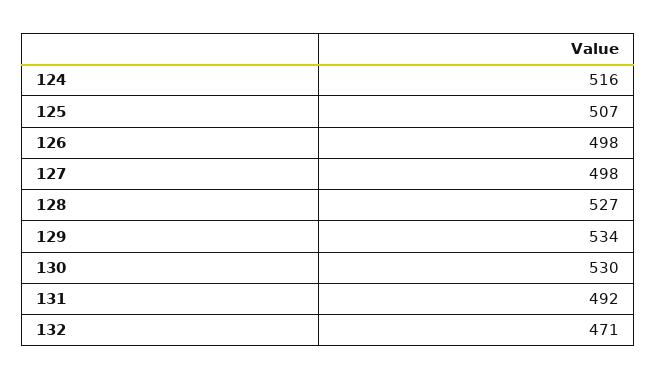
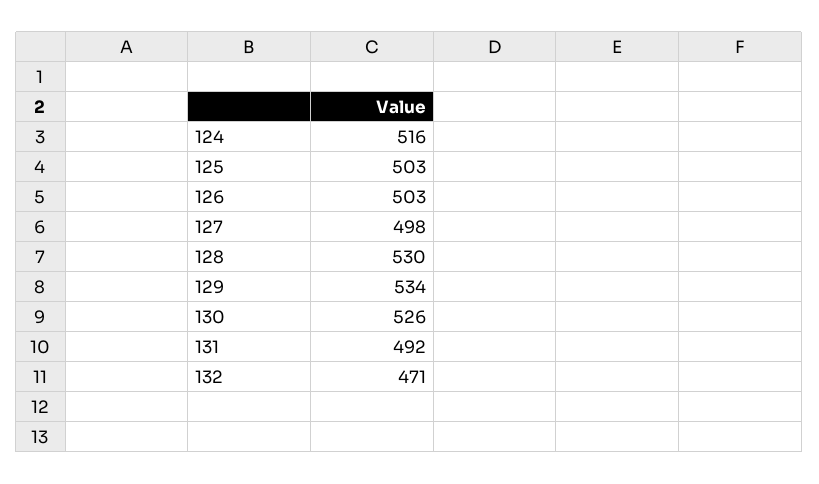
  {
    "124": 516,
-   "125": 507,
+   "125": 503,
-   "126": 498,
+   "126": 503,
    "127": 498,
-   "128": 527,
+   "128": 530,
    "129": 534,
-   "130": 530,
+   "130": 526,
    "131": 492,
    "132": 471
  }

